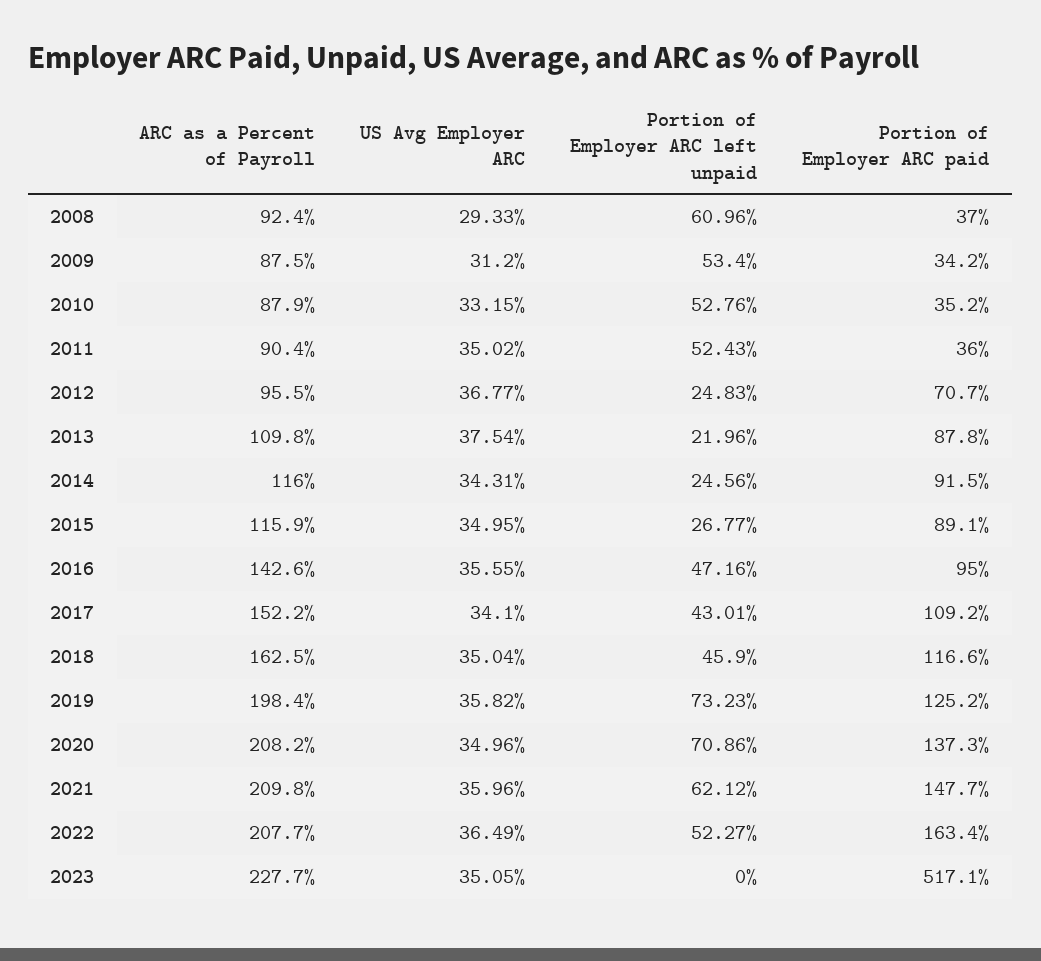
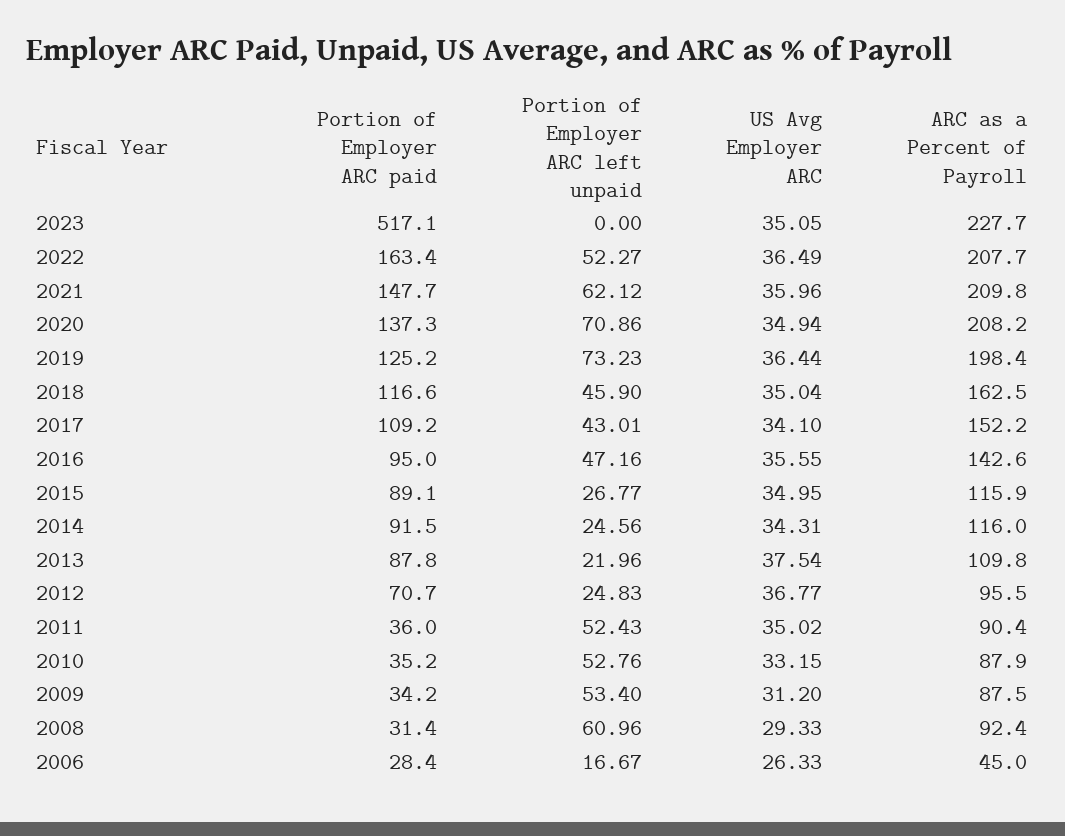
  {
    "ARC as a Percent of Payroll": {
      "2008": 92.4,
      "2009": 87.5,
      "2010": 87.9,
      "2011": 90.4,
      "2012": 95.5,
      "2013": 109.8,
      "2014": 116,
      "2015": 115.9,
      "2016": 142.6,
      "2017": 152.2,
      "2018": 162.5,
      "2019": 198.4,
      "2020": 208.2,
      "2021": 209.8,
      "2022": 207.7,
-     "2023": 227.7
+     "2023": 227.7,
+     "2006": 45
    },
    "US Avg Employer ARC": {
      "2008": 29.33,
      "2009": 31.2,
      "2010": 33.15,
      "2011": 35.02,
      "2012": 36.77,
      "2013": 37.54,
      "2014": 34.31,
      "2015": 34.95,
      "2016": 35.55,
      "2017": 34.1,
      "2018": 35.04,
-     "2019": 35.82,
+     "2019": 36.44,
-     "2020": 34.96,
+     "2020": 34.94,
      "2021": 35.96,
      "2022": 36.49,
-     "2023": 35.05
+     "2023": 35.05,
+     "2006": 26.33
    },
    "Portion of Employer ARC left unpaid": {
      "2008": 60.96,
      "2009": 53.4,
      "2010": 52.76,
      "2011": 52.43,
      "2012": 24.83,
      "2013": 21.96,
      "2014": 24.56,
      "2015": 26.77,
      "2016": 47.16,
      "2017": 43.01,
      "2018": 45.9,
      "2019": 73.23,
      "2020": 70.86,
      "2021": 62.12,
      "2022": 52.27,
-     "2023": 0
+     "2023": 0,
+     "2006": 16.67
    },
    "Portion of Employer ARC paid": {
-     "2008": 37,
+     "2008": 31.4,
      "2009": 34.2,
      "2010": 35.2,
      "2011": 36,
      "2012": 70.7,
      "2013": 87.8,
      "2014": 91.5,
      "2015": 89.1,
      "2016": 95,
      "2017": 109.2,
      "2018": 116.6,
      "2019": 125.2,
      "2020": 137.3,
      "2021": 147.7,
      "2022": 163.4,
-     "2023": 517.1
+     "2023": 517.1,
+     "2006": 28.4
    }
  }

